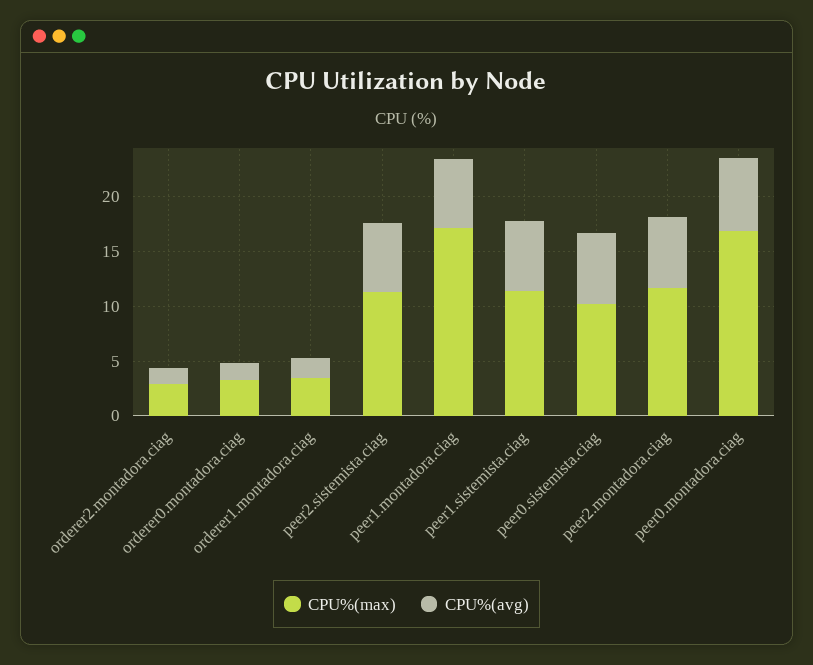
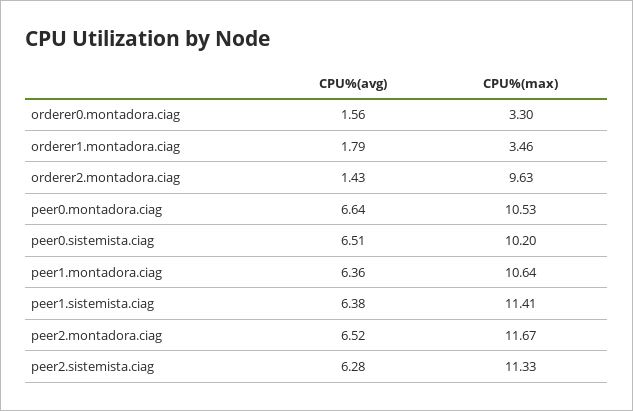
  {
    "CPU%(max)": {
-     "orderer2.montadora.ciag": 3,
+     "orderer2.montadora.ciag": 9.63,
      "orderer0.montadora.ciag": 3.3,
      "orderer1.montadora.ciag": 3.46,
      "peer2.sistemista.ciag": 11.33,
-     "peer1.montadora.ciag": 17,
+     "peer1.montadora.ciag": 10.64,
      "peer1.sistemista.ciag": 11.41,
      "peer0.sistemista.ciag": 10.2,
      "peer2.montadora.ciag": 11.67,
-     "peer0.montadora.ciag": 17
+     "peer0.montadora.ciag": 10.53
    },
    "CPU%(avg)": {
      "orderer2.montadora.ciag": 1.43,
      "orderer0.montadora.ciag": 1.56,
      "orderer1.montadora.ciag": 1.79,
      "peer2.sistemista.ciag": 6.28,
      "peer1.montadora.ciag": 6.36,
      "peer1.sistemista.ciag": 6.38,
      "peer0.sistemista.ciag": 6.51,
      "peer2.montadora.ciag": 6.52,
      "peer0.montadora.ciag": 6.64
    }
  }

